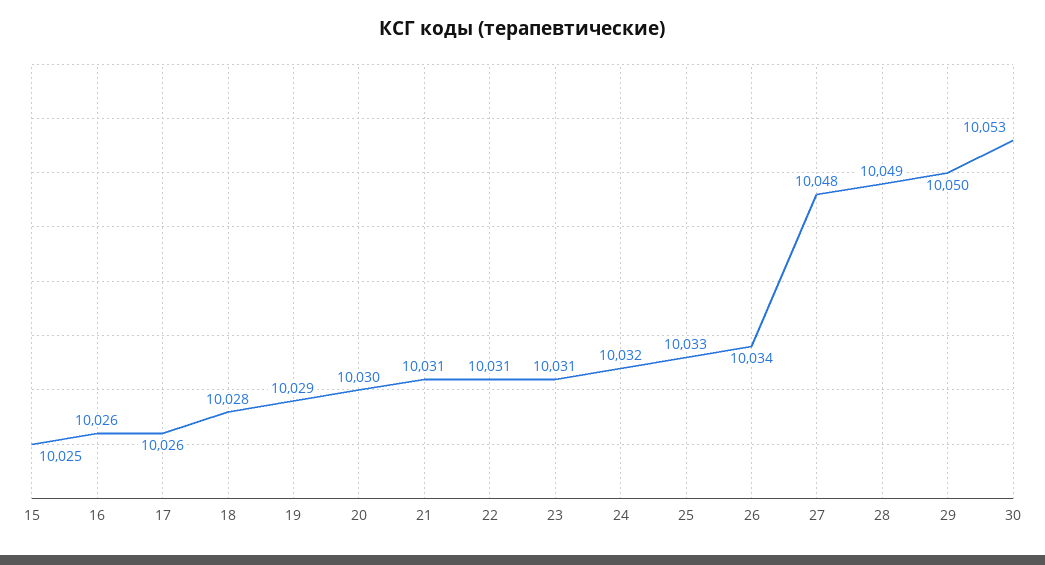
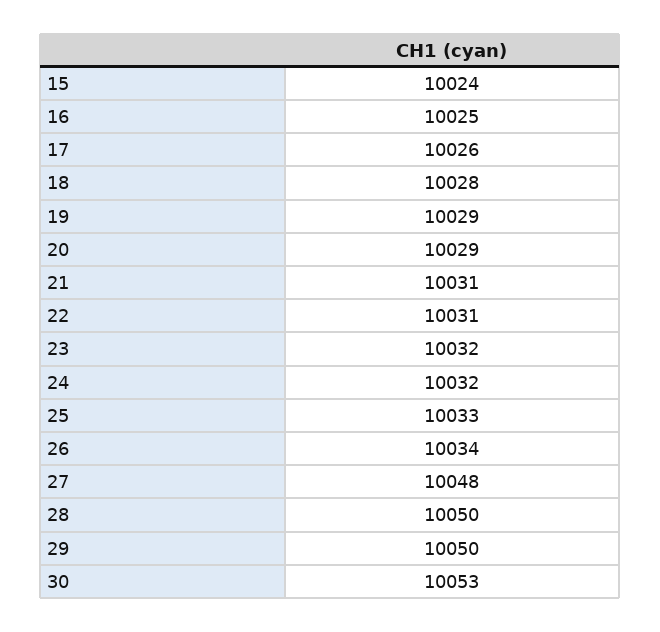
  {
-   "15": 10025,
+   "15": 10024,
-   "16": 10026,
+   "16": 10025,
    "17": 10026,
    "18": 10028,
    "19": 10029,
-   "20": 10030,
+   "20": 10029,
    "21": 10031,
    "22": 10031,
-   "23": 10031,
+   "23": 10032,
    "24": 10032,
    "25": 10033,
    "26": 10034,
    "27": 10048,
-   "28": 10049,
+   "28": 10050,
    "29": 10050,
    "30": 10053
  }

